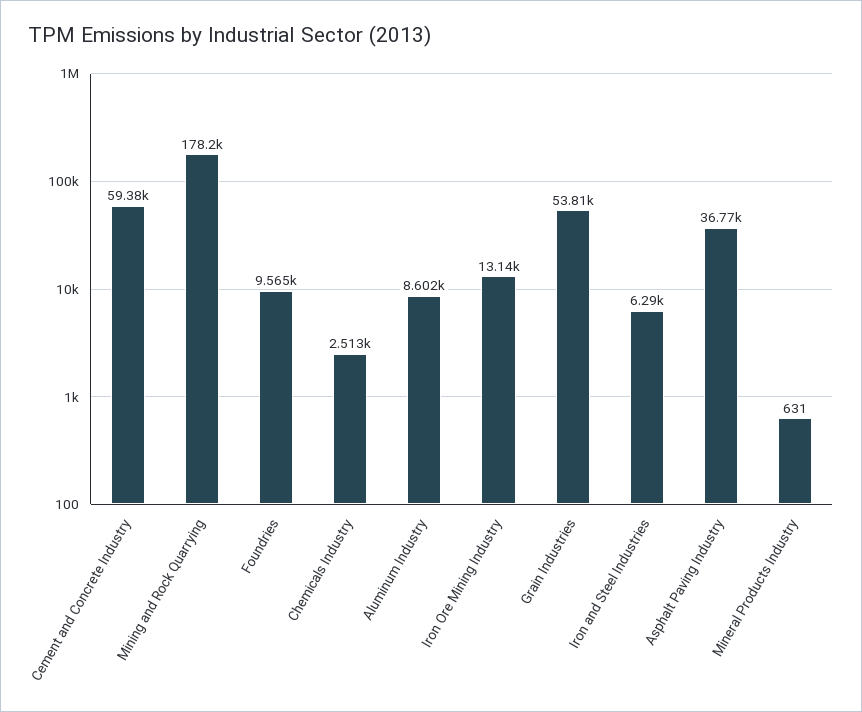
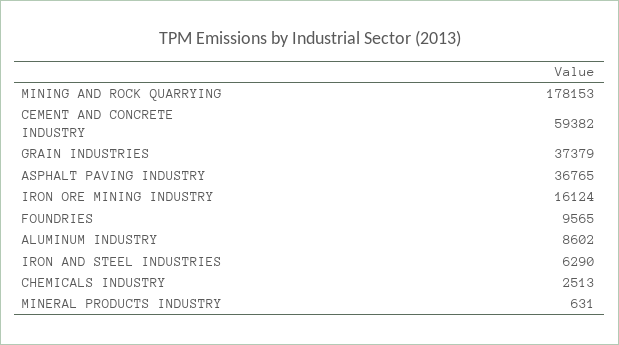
  {
    "Cement and Concrete Industry": 59382,
    "Mining and Rock Quarrying": 178153,
    "Foundries": 9565,
    "Chemicals Industry": 2513,
    "Aluminum Industry": 8602,
-   "Iron Ore Mining Industry": 13140,
+   "Iron Ore Mining Industry": 16124,
-   "Grain Industries": 53810,
+   "Grain Industries": 37379,
    "Iron and Steel Industries": 6290,
    "Asphalt Paving Industry": 36765,
    "Mineral Products Industry": 631
  }

